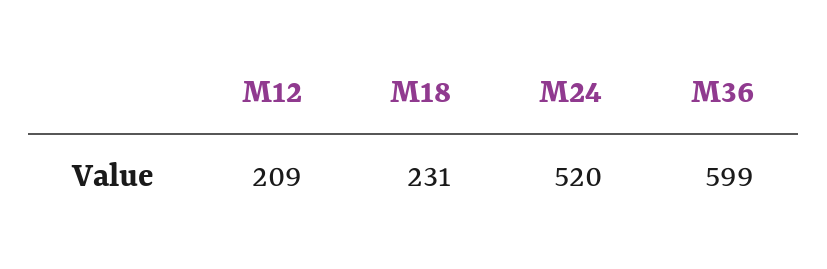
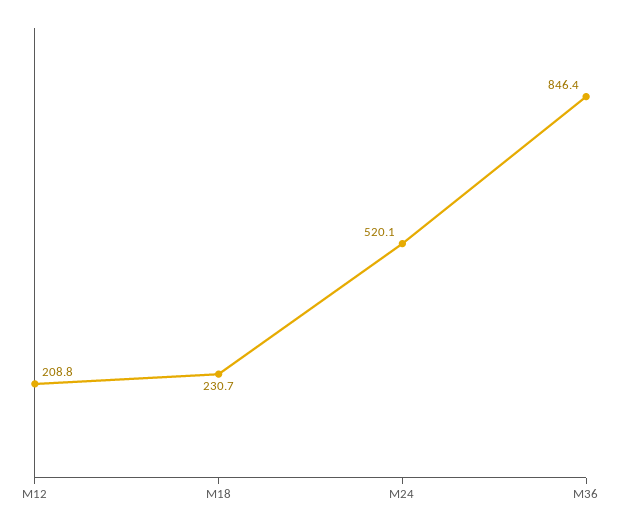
  {
    "M12": 208.8,
    "M18": 230.7,
    "M24": 520.1,
-   "M36": 599
+   "M36": 846.4
  }

